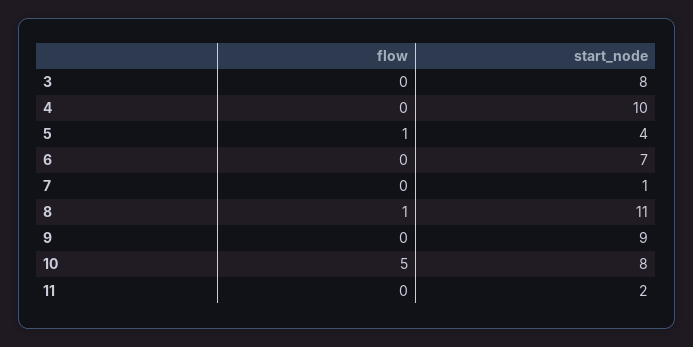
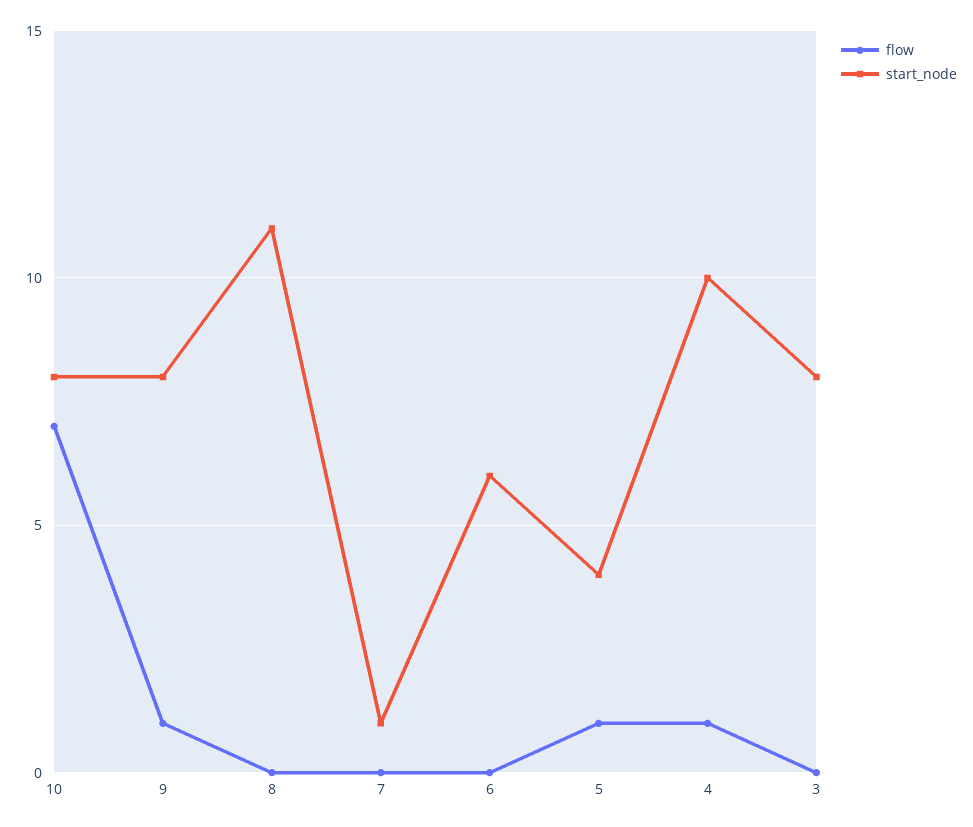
  {
    "flow": {
      "3": 0,
-     "4": 0,
+     "4": 1,
      "5": 1,
      "6": 0,
      "7": 0,
-     "8": 1,
+     "8": 0,
-     "9": 0,
+     "9": 1,
-     "10": 5,
+     "10": 7
-     "11": 0
    },
    "start_node": {
      "3": 8,
      "4": 10,
      "5": 4,
-     "6": 7,
+     "6": 6,
      "7": 1,
      "8": 11,
-     "9": 9,
+     "9": 8,
-     "10": 8,
+     "10": 8
-     "11": 2
    }
  }

